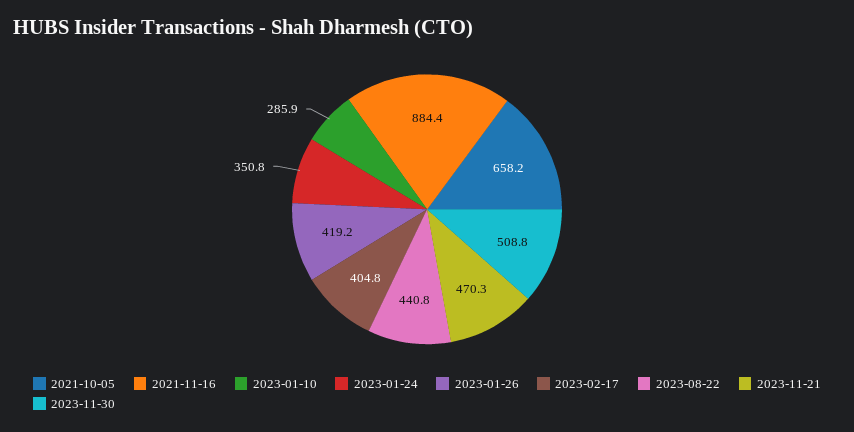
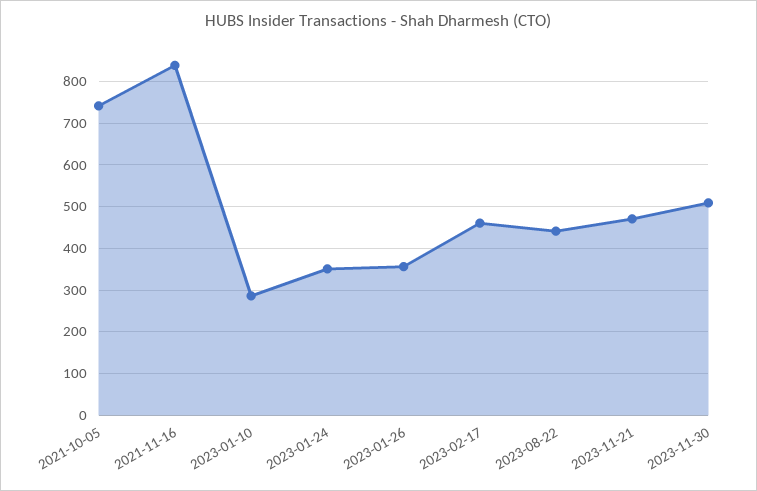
  {
-   "2021-10-05": 658.2,
+   "2021-10-05": 740,
-   "2021-11-16": 884.4,
+   "2021-11-16": 840,
    "2023-01-10": 285.9,
    "2023-01-24": 350.8,
-   "2023-01-26": 419.2,
+   "2023-01-26": 360,
-   "2023-02-17": 404.8,
+   "2023-02-17": 460,
    "2023-08-22": 440.8,
    "2023-11-21": 470.3,
    "2023-11-30": 508.8
  }

